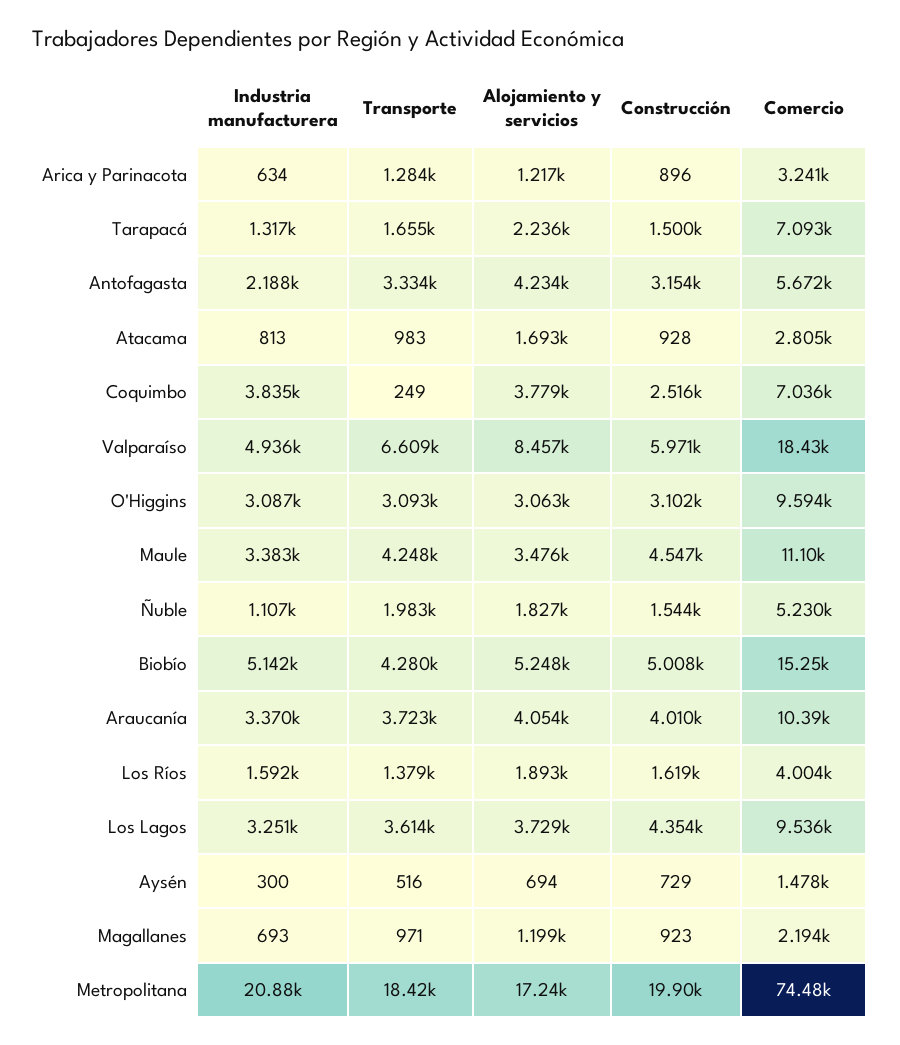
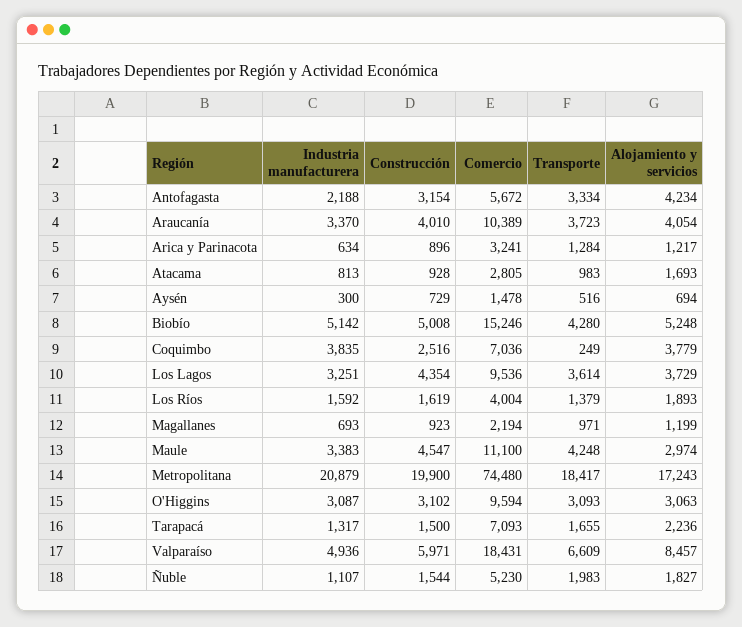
  {
    "Industria manufacturera": {
      "Arica y Parinacota": 634,
      "Tarapacá": 1317,
      "Antofagasta": 2188,
      "Atacama": 813,
      "Coquimbo": 3835,
      "Valparaíso": 4936,
      "O'Higgins": 3087,
      "Maule": 3383,
      "Ñuble": 1107,
      "Biobío": 5142,
      "Araucanía": 3370,
      "Los Ríos": 1592,
      "Los Lagos": 3251,
      "Aysén": 300,
      "Magallanes": 693,
      "Metropolitana": 20879
    },
    "Transporte": {
      "Arica y Parinacota": 1284,
      "Tarapacá": 1655,
      "Antofagasta": 3334,
      "Atacama": 983,
      "Coquimbo": 249,
      "Valparaíso": 6609,
      "O'Higgins": 3093,
      "Maule": 4248,
      "Ñuble": 1983,
      "Biobío": 4280,
      "Araucanía": 3723,
      "Los Ríos": 1379,
      "Los Lagos": 3614,
      "Aysén": 516,
      "Magallanes": 971,
      "Metropolitana": 18417
    },
    "Alojamiento y servicios": {
      "Arica y Parinacota": 1217,
      "Tarapacá": 2236,
      "Antofagasta": 4234,
      "Atacama": 1693,
      "Coquimbo": 3779,
      "Valparaíso": 8457,
      "O'Higgins": 3063,
-     "Maule": 3476,
+     "Maule": 2974,
      "Ñuble": 1827,
      "Biobío": 5248,
      "Araucanía": 4054,
      "Los Ríos": 1893,
      "Los Lagos": 3729,
      "Aysén": 694,
      "Magallanes": 1199,
      "Metropolitana": 17243
    },
    "Construcción": {
      "Arica y Parinacota": 896,
      "Tarapacá": 1500,
      "Antofagasta": 3154,
      "Atacama": 928,
      "Coquimbo": 2516,
      "Valparaíso": 5971,
      "O'Higgins": 3102,
      "Maule": 4547,
      "Ñuble": 1544,
      "Biobío": 5008,
      "Araucanía": 4010,
      "Los Ríos": 1619,
      "Los Lagos": 4354,
      "Aysén": 729,
      "Magallanes": 923,
      "Metropolitana": 19900
    },
    "Comercio": {
      "Arica y Parinacota": 3241,
      "Tarapacá": 7093,
      "Antofagasta": 5672,
      "Atacama": 2805,
      "Coquimbo": 7036,
      "Valparaíso": 18431,
      "O'Higgins": 9594,
      "Maule": 11100,
      "Ñuble": 5230,
      "Biobío": 15246,
      "Araucanía": 10389,
      "Los Ríos": 4004,
      "Los Lagos": 9536,
      "Aysén": 1478,
      "Magallanes": 2194,
      "Metropolitana": 74480
    }
  }

